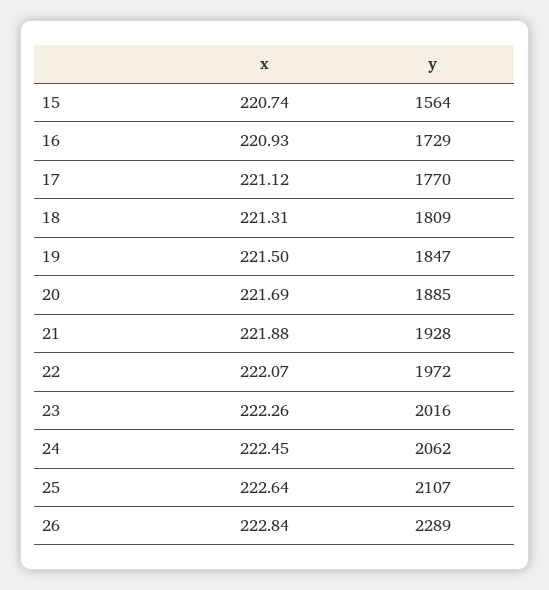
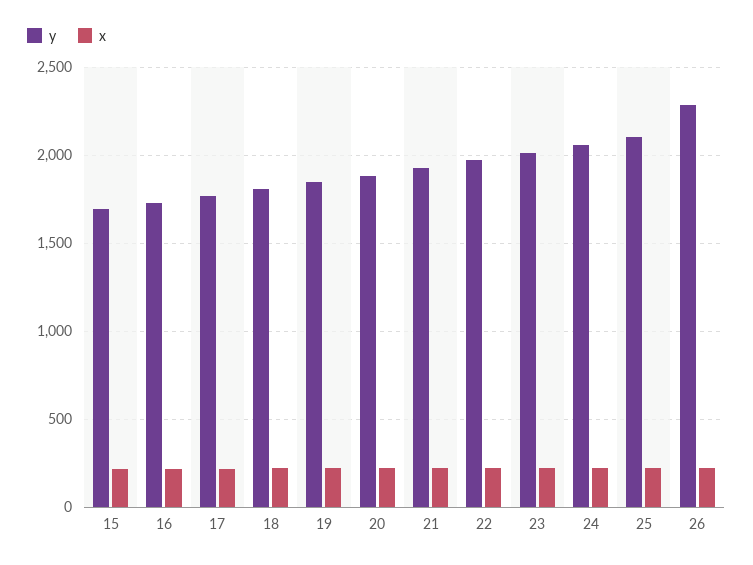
  {
    "x": {
      "15": 220.74,
      "16": 220.93,
      "17": 221.12,
      "18": 221.31,
      "19": 221.5,
      "20": 221.69,
      "21": 221.88,
      "22": 222.07,
      "23": 222.26,
      "24": 222.45,
      "25": 222.64,
      "26": 222.84
    },
    "y": {
-     "15": 1564,
+     "15": 1700,
      "16": 1729,
      "17": 1770,
      "18": 1809,
      "19": 1847,
      "20": 1885,
      "21": 1928,
      "22": 1972,
      "23": 2016,
      "24": 2062,
      "25": 2107,
      "26": 2289
    }
  }

